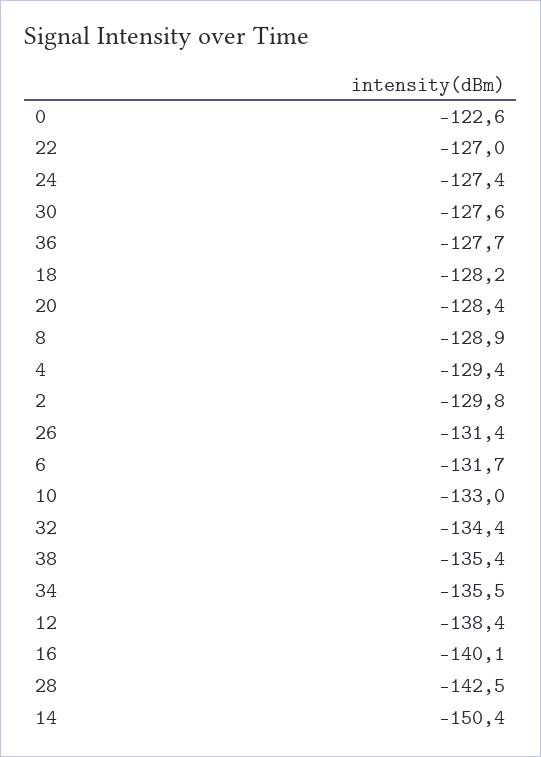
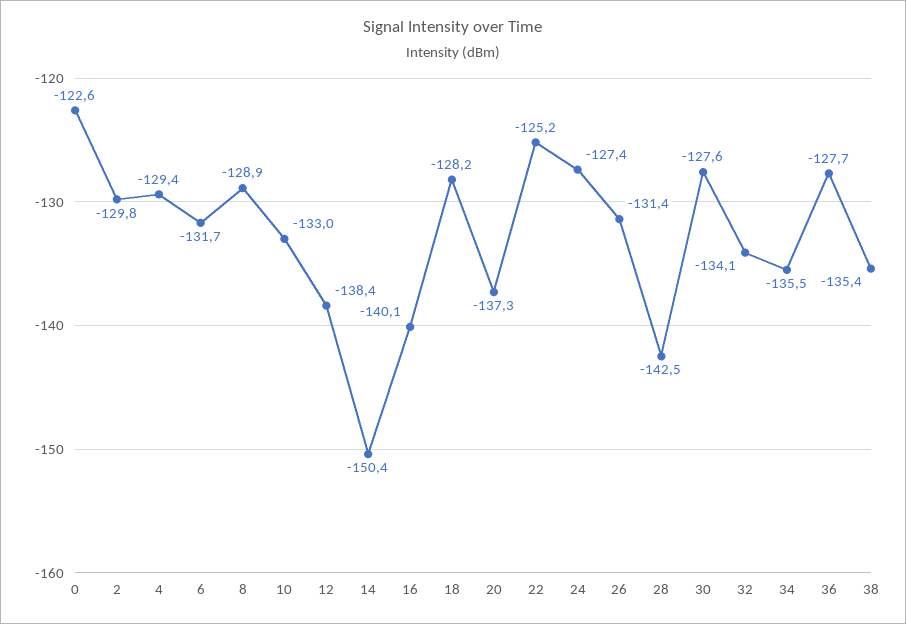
  {
    "0": -122.6,
-   "22": -127,
+   "22": -125.2,
    "24": -127.4,
    "30": -127.6,
    "36": -127.7,
    "18": -128.2,
-   "20": -128.4,
+   "20": -137.3,
    "8": -128.9,
    "4": -129.4,
    "2": -129.8,
    "26": -131.4,
    "6": -131.7,
    "10": -133,
-   "32": -134.4,
+   "32": -134.1,
    "38": -135.4,
    "34": -135.5,
    "12": -138.4,
    "16": -140.1,
    "28": -142.5,
    "14": -150.4
  }

